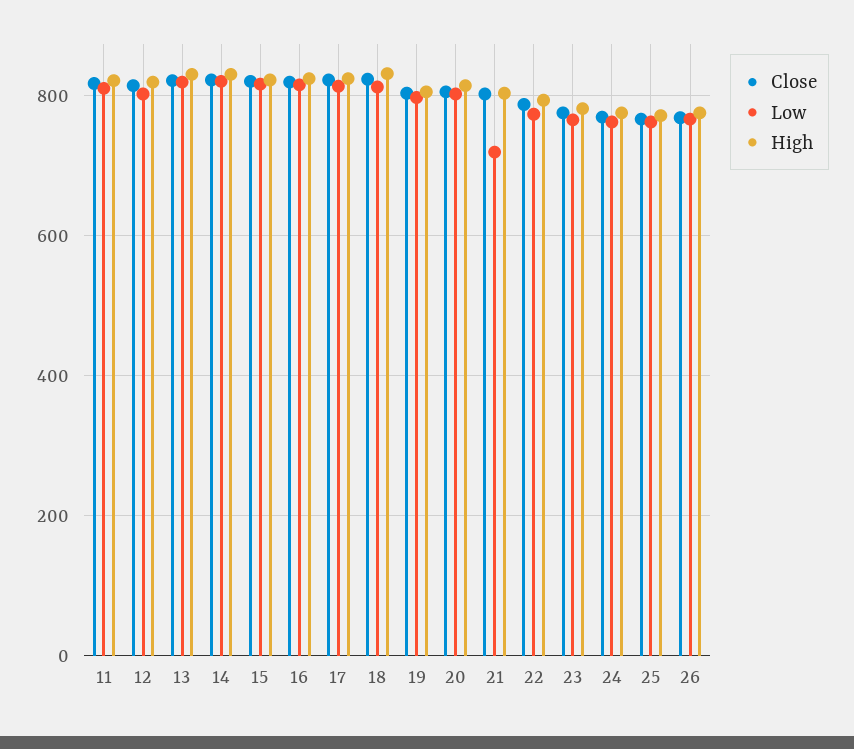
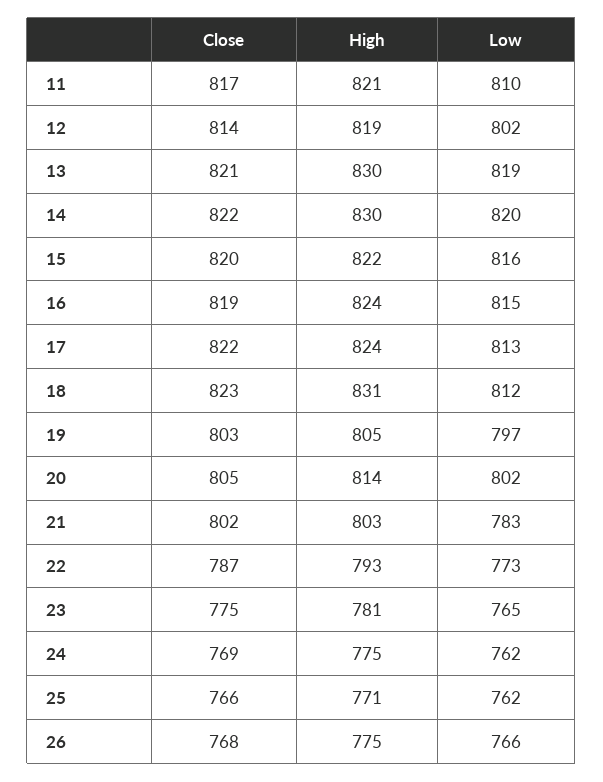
  {
    "Close": {
      "11": 817,
      "12": 814,
      "13": 821,
      "14": 822,
      "15": 820,
      "16": 819,
      "17": 822,
      "18": 823,
      "19": 803,
      "20": 805,
      "21": 802,
      "22": 787,
      "23": 775,
      "24": 769,
      "25": 766,
      "26": 768
    },
    "Low": {
      "11": 810,
      "12": 802,
      "13": 819,
      "14": 820,
      "15": 816,
      "16": 815,
      "17": 813,
      "18": 812,
      "19": 797,
      "20": 802,
-     "21": 720,
+     "21": 783,
      "22": 773,
      "23": 765,
      "24": 762,
      "25": 762,
      "26": 766
    },
    "High": {
      "11": 821,
      "12": 819,
      "13": 830,
      "14": 830,
      "15": 822,
      "16": 824,
      "17": 824,
      "18": 831,
      "19": 805,
      "20": 814,
      "21": 803,
      "22": 793,
      "23": 781,
      "24": 775,
      "25": 771,
      "26": 775
    }
  }

